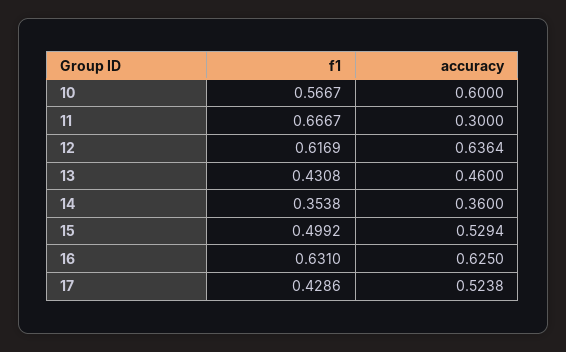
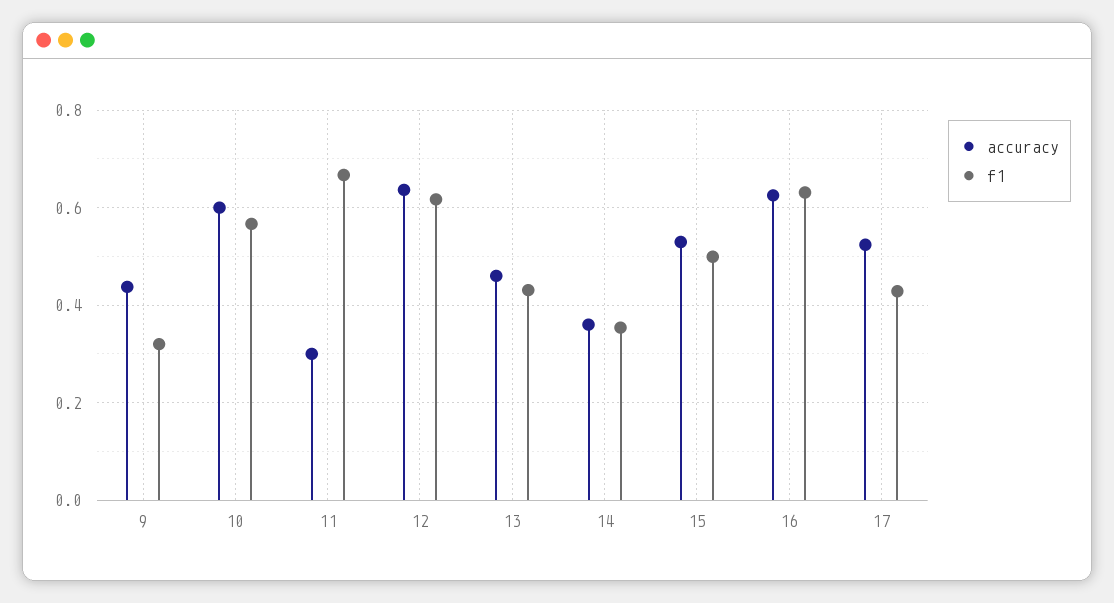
  {
    "f1": {
      "10": 0.5667,
      "11": 0.6667,
      "12": 0.6169,
      "13": 0.4308,
      "14": 0.3538,
      "15": 0.4992,
      "16": 0.631,
-     "17": 0.4286
+     "17": 0.4286,
+     "9": 0.32
    },
    "accuracy": {
      "10": 0.6,
      "11": 0.3,
      "12": 0.6364,
      "13": 0.46,
      "14": 0.36,
      "15": 0.5294,
      "16": 0.625,
-     "17": 0.5238
+     "17": 0.5238,
+     "9": 0.44
    }
  }

